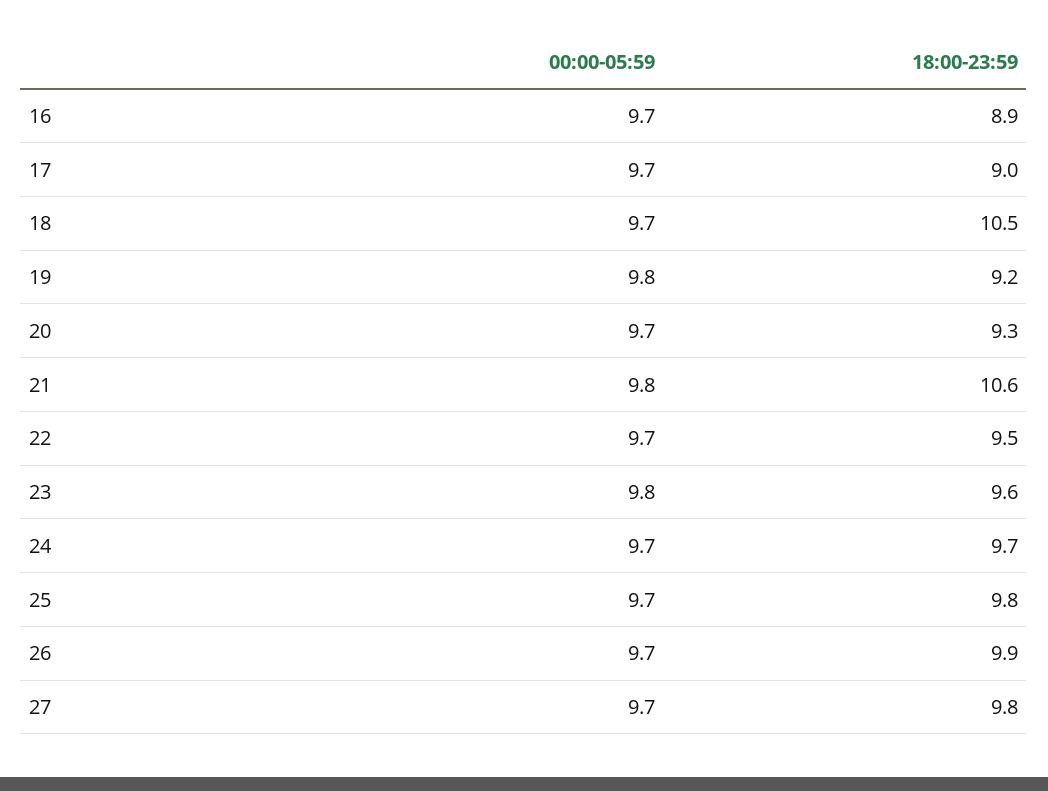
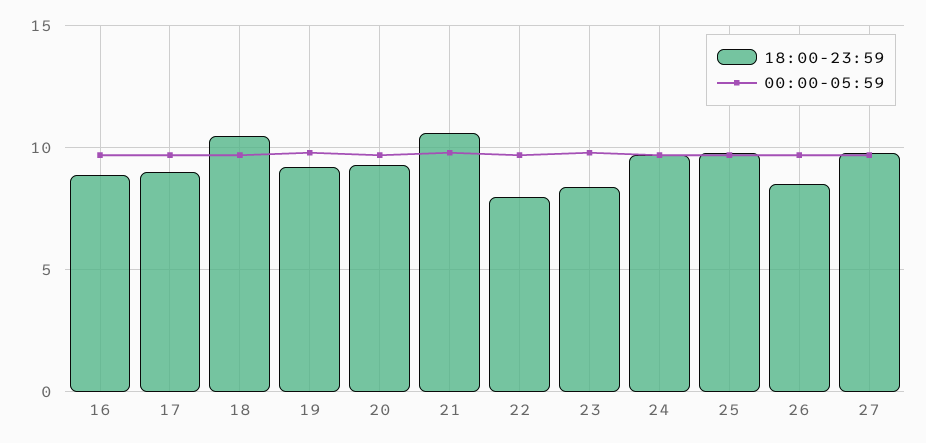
  {
    "00:00-05:59": {
      "16": 9.7,
      "17": 9.7,
      "18": 9.7,
      "19": 9.8,
      "20": 9.7,
      "21": 9.8,
      "22": 9.7,
      "23": 9.8,
      "24": 9.7,
      "25": 9.7,
      "26": 9.7,
      "27": 9.7
    },
    "18:00-23:59": {
      "16": 8.9,
      "17": 9,
      "18": 10.5,
      "19": 9.2,
      "20": 9.3,
      "21": 10.6,
-     "22": 9.5,
+     "22": 8,
-     "23": 9.6,
+     "23": 8.5,
      "24": 9.7,
      "25": 9.8,
-     "26": 9.9,
+     "26": 8.5,
      "27": 9.8
    }
  }

